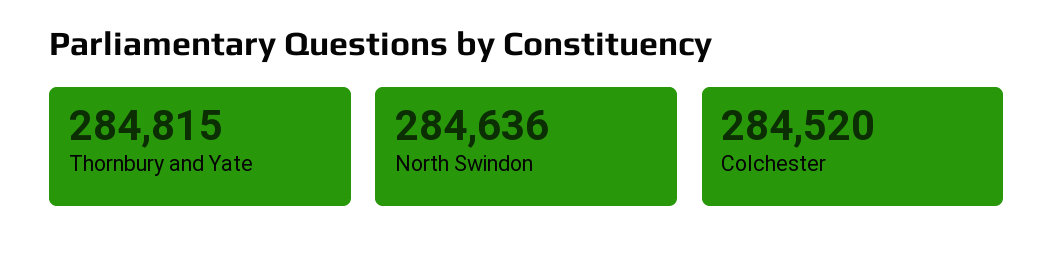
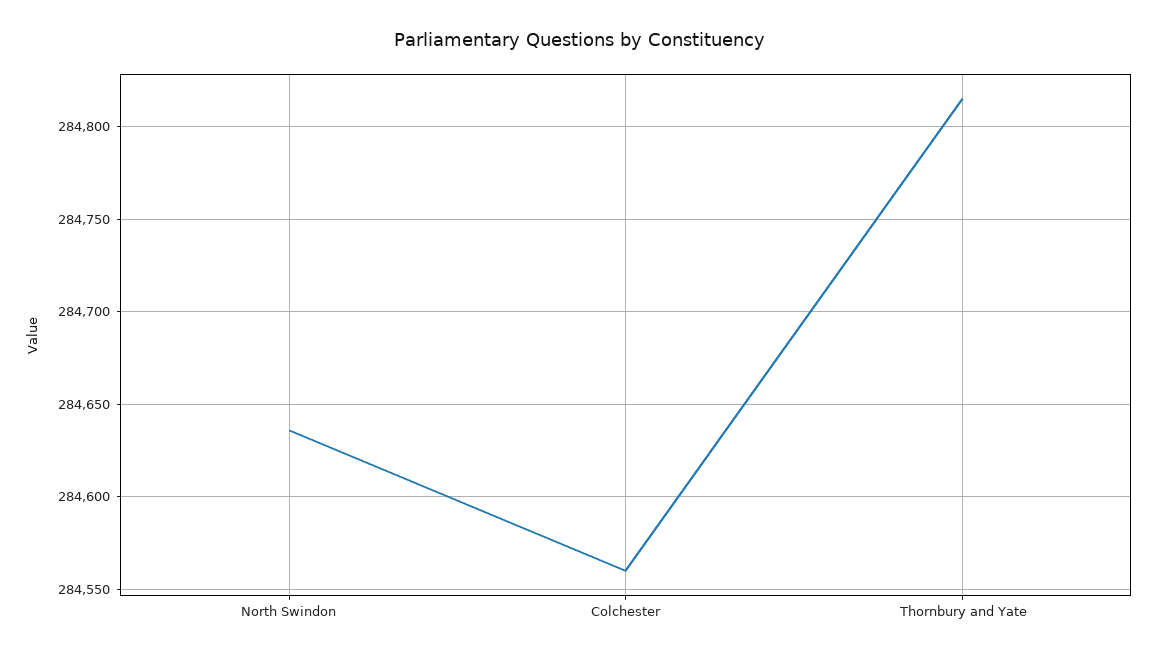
  {
    "Thornbury and Yate": 284815,
    "North Swindon": 284636,
-   "Colchester": 284520
+   "Colchester": 284560
  }

